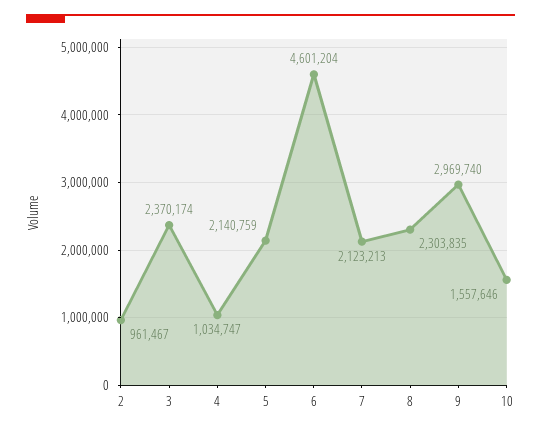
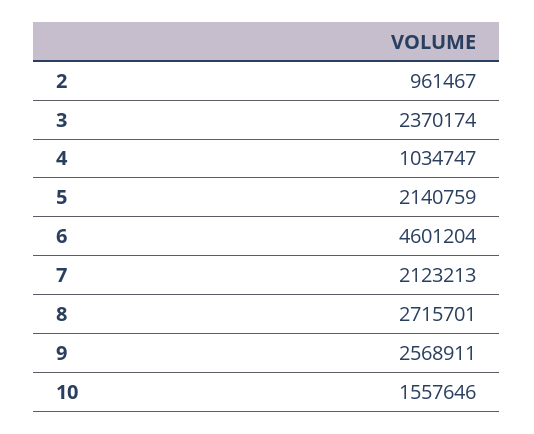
  {
    "2": 961467,
    "3": 2370174,
    "4": 1034747,
    "5": 2140759,
    "6": 4601204,
    "7": 2123213,
-   "8": 2303835,
+   "8": 2715701,
-   "9": 2969740,
+   "9": 2568911,
    "10": 1557646
  }

